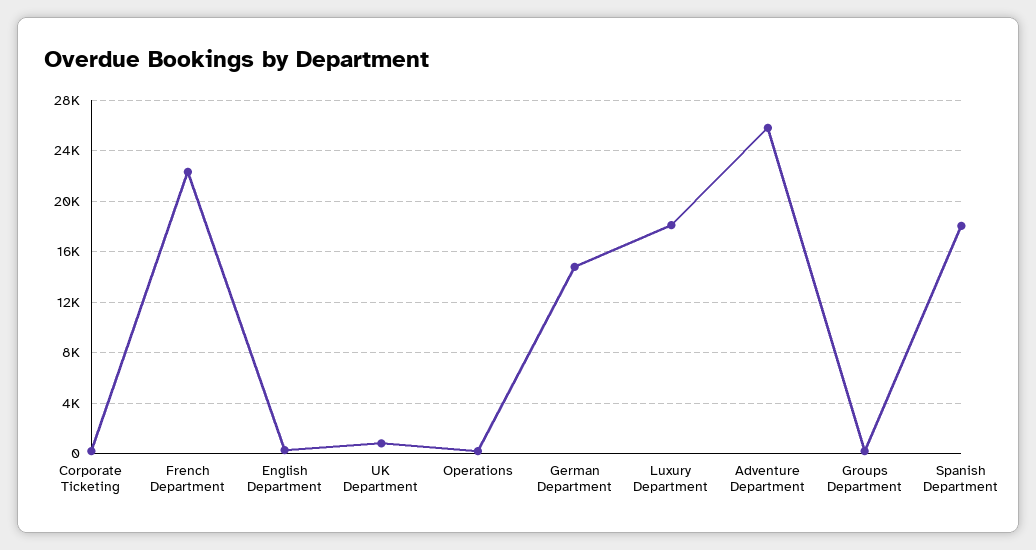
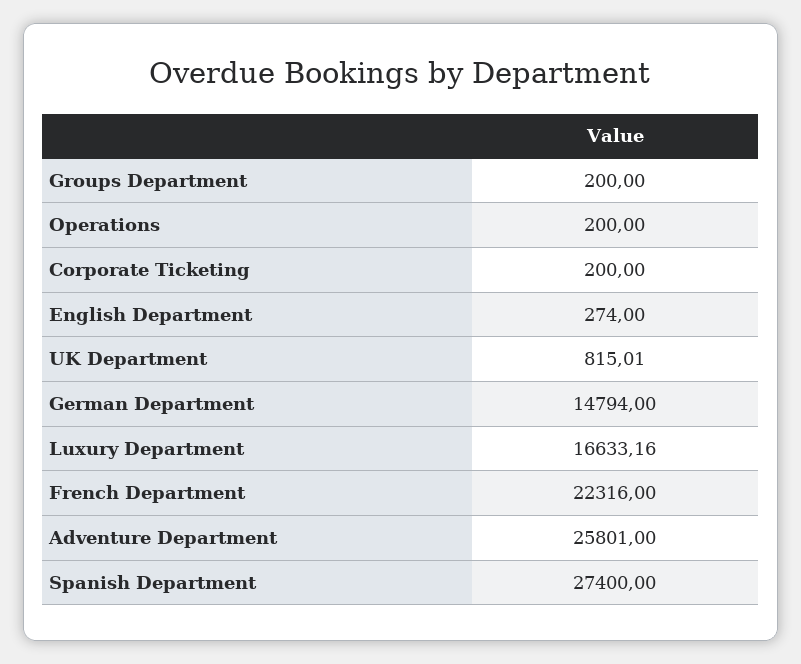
  {
    "Corporate Ticketing": 200,
    "French Department": 22316,
    "English Department": 274,
    "UK Department": 815.01,
    "Operations": 200,
    "German Department": 14794,
-   "Luxury Department": 18000,
+   "Luxury Department": 16633.16,
    "Adventure Department": 25801,
    "Groups Department": 200,
-   "Spanish Department": 18000
+   "Spanish Department": 27400
  }

